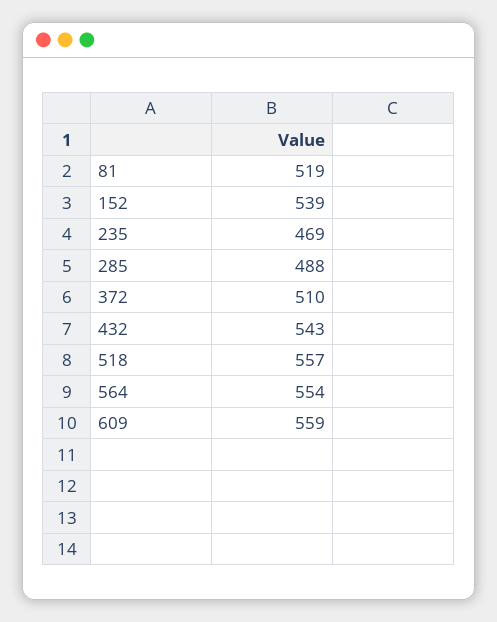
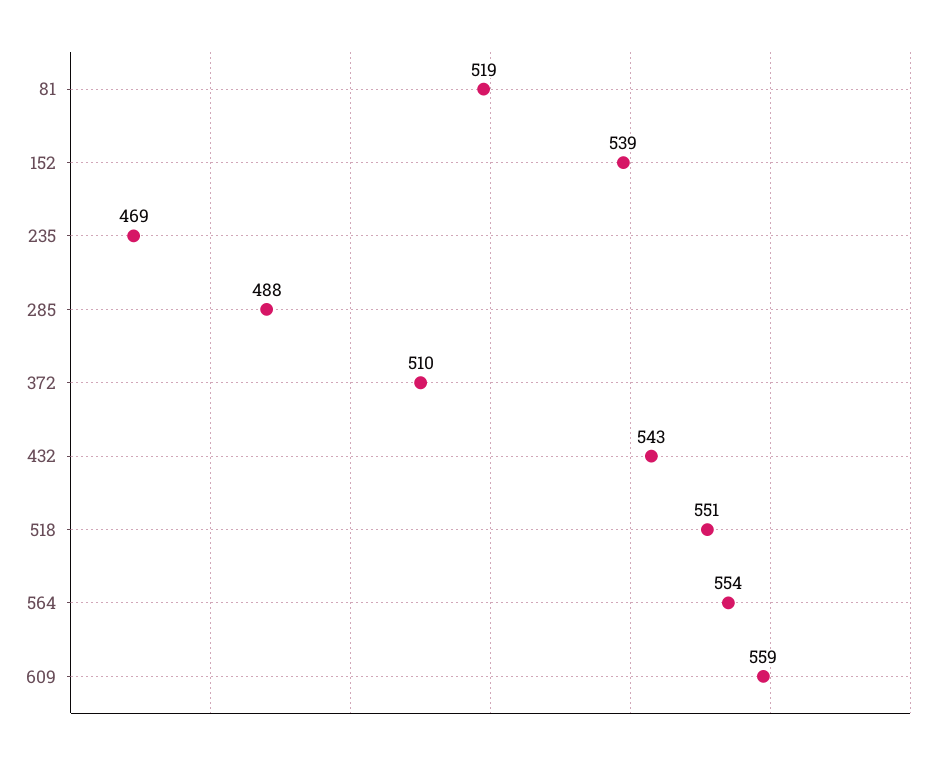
  {
    "81": 519,
    "152": 539,
    "235": 469,
    "285": 488,
    "372": 510,
    "432": 543,
-   "518": 557,
+   "518": 551,
    "564": 554,
    "609": 559
  }

